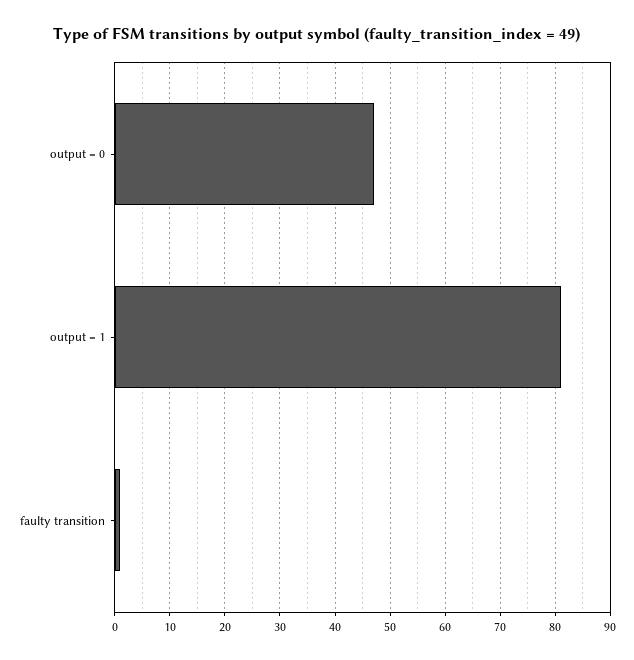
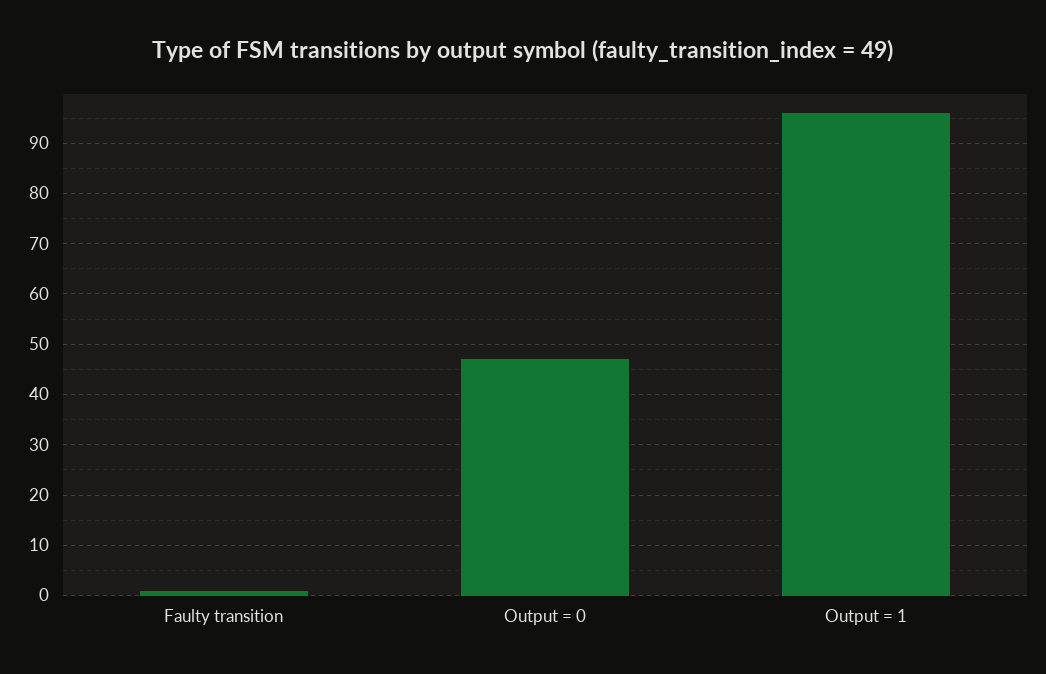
  {
    "output = 0": 45,
-   "output = 1": 80,
+   "output = 1": 95,
    "faulty transition": 0
  }

